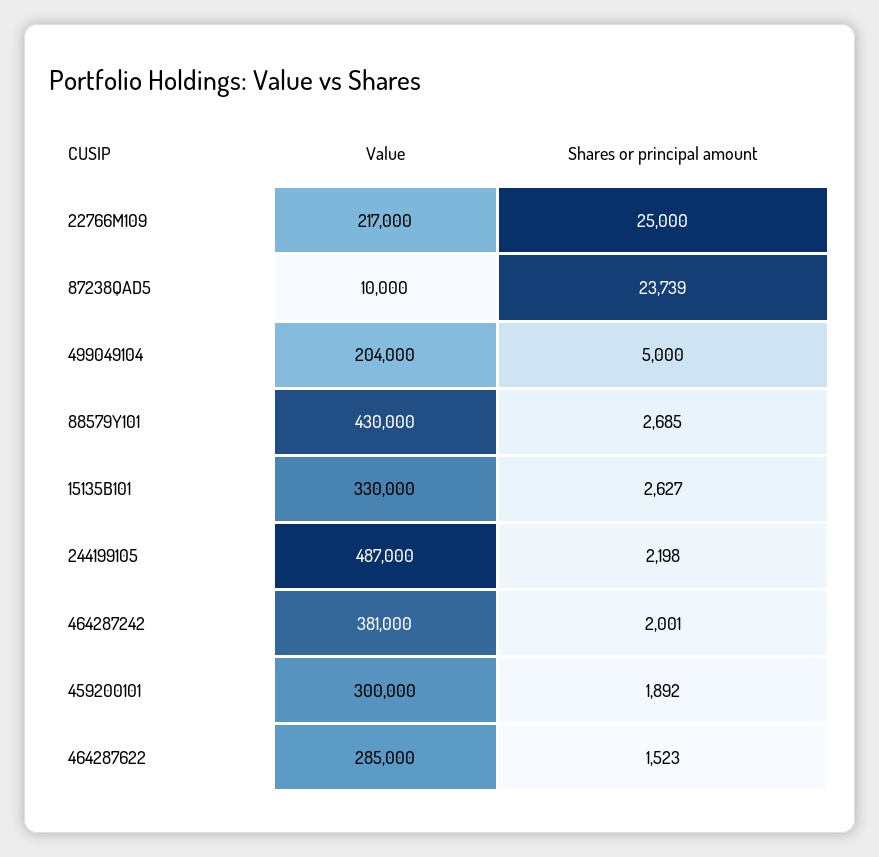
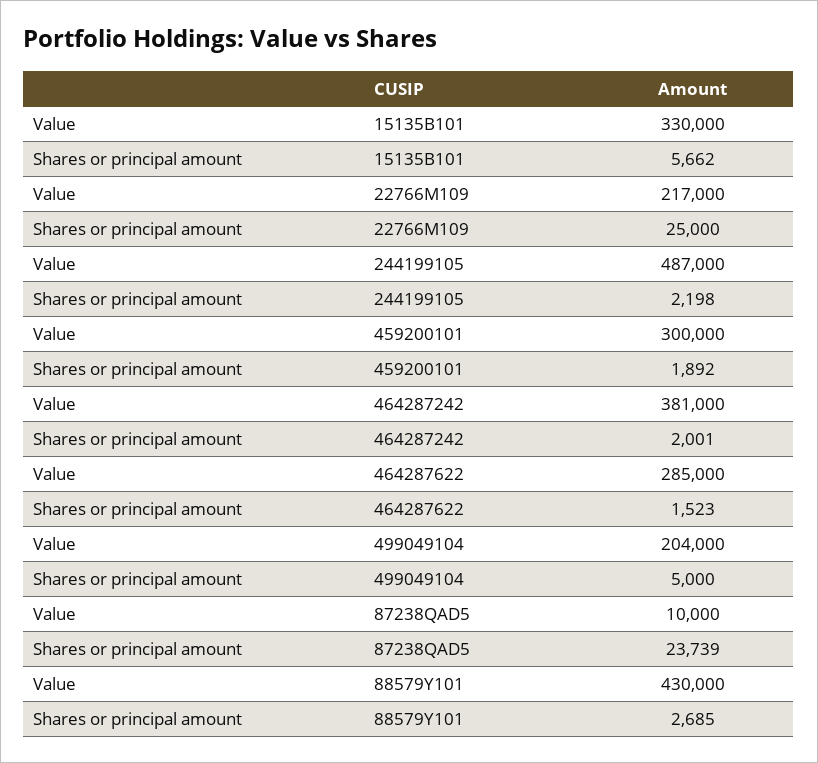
  {
    "Value": {
      "22766M109": 217000,
      "87238QAD5": 10000,
      "499049104": 204000,
      "88579Y101": 430000,
      "15135B101": 330000,
      "244199105": 487000,
      "464287242": 381000,
      "459200101": 300000,
      "464287622": 285000
    },
    "Shares or principal amount": {
      "22766M109": 25000,
      "87238QAD5": 23739,
      "499049104": 5000,
      "88579Y101": 2685,
-     "15135B101": 2627,
+     "15135B101": 5662,
      "244199105": 2198,
      "464287242": 2001,
      "459200101": 1892,
      "464287622": 1523
    }
  }

